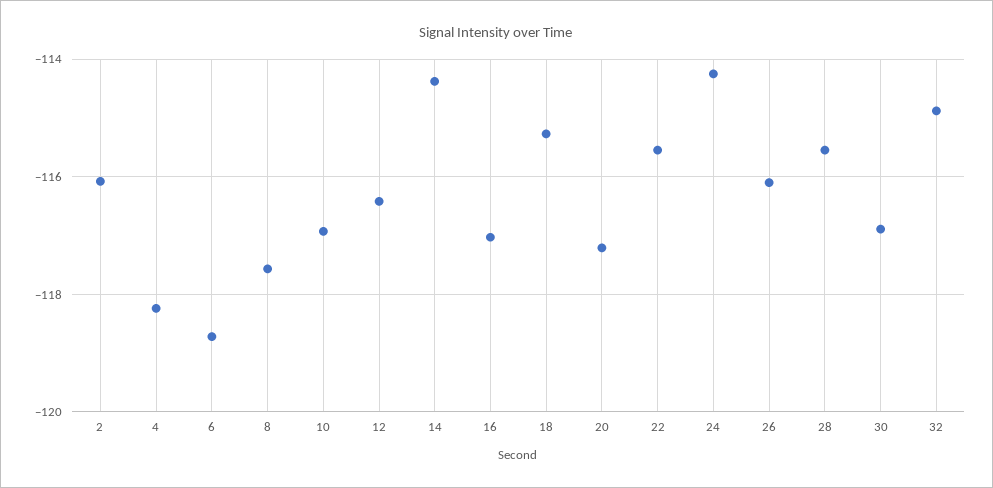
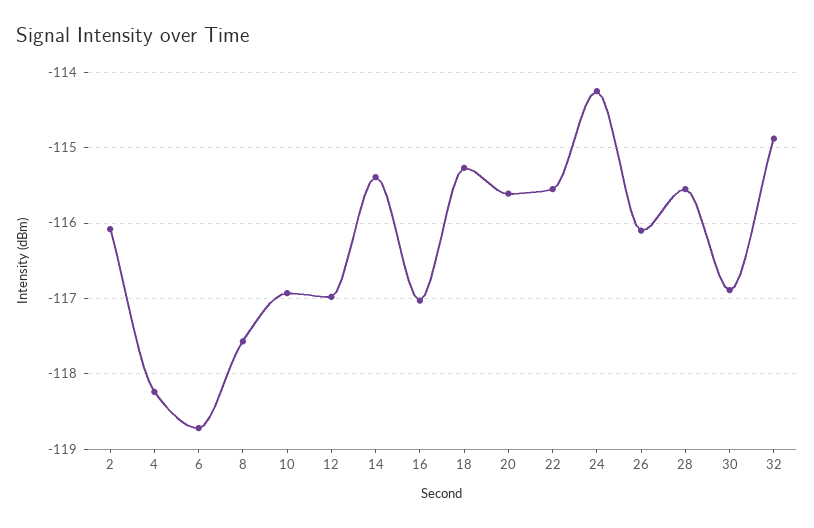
  {
    "2": -116.1,
    "4": -118.2,
    "6": -118.7,
    "8": -117.6,
    "10": -116.9,
-   "12": -116.4,
+   "12": -117,
-   "14": -114.4,
+   "14": -115.4,
    "16": -117,
    "18": -115.3,
-   "20": -117.2,
+   "20": -115.6,
    "22": -115.6,
    "24": -114.3,
    "26": -116.1,
    "28": -115.6,
    "30": -116.9,
    "32": -114.9
  }

